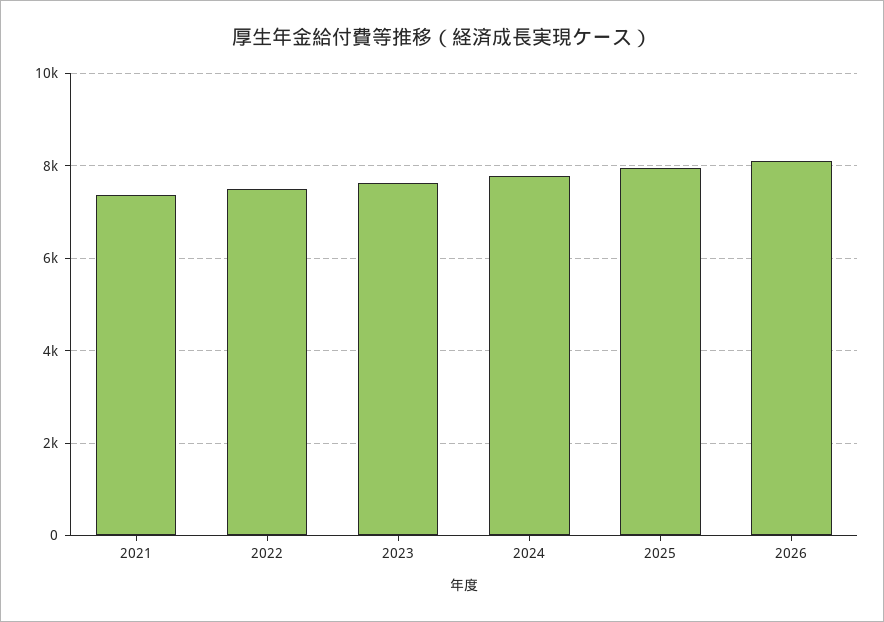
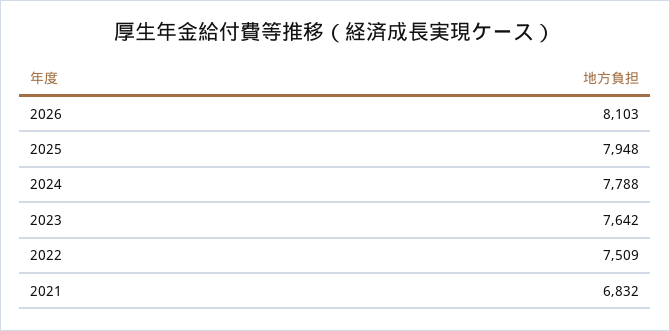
  {
-   "2021": 7400,
+   "2021": 6832,
    "2022": 7509,
    "2023": 7642,
    "2024": 7788,
    "2025": 7948,
    "2026": 8103
  }

